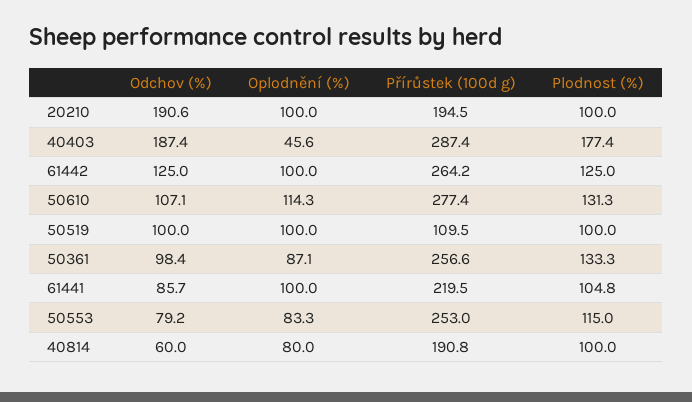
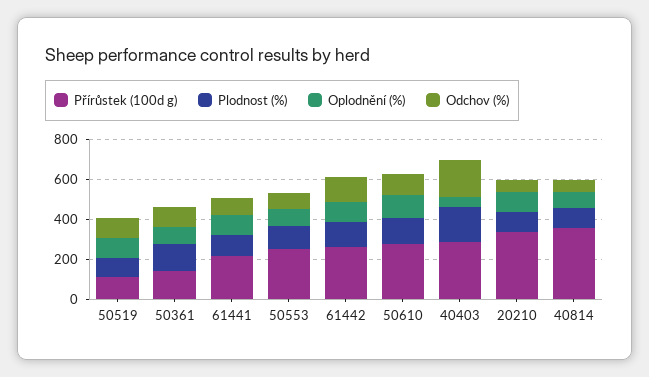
  {
    "Odchov (%)": {
-     "20210": 190.6,
+     "20210": 50,
      "40403": 187.4,
      "61442": 125,
      "50610": 107.1,
      "50519": 100,
      "50361": 98.4,
      "61441": 85.7,
      "50553": 79.2,
      "40814": 60
    },
    "Oplodnění (%)": {
      "20210": 100,
      "40403": 45.6,
      "61442": 100,
      "50610": 114.3,
      "50519": 100,
      "50361": 87.1,
      "61441": 100,
      "50553": 83.3,
      "40814": 80
    },
    "Přírůstek (100d g)": {
-     "20210": 194.5,
+     "20210": 350,
      "40403": 287.4,
      "61442": 264.2,
      "50610": 277.4,
      "50519": 109.5,
-     "50361": 256.6,
+     "50361": 150,
      "61441": 219.5,
      "50553": 253,
-     "40814": 190.8
+     "40814": 350
    },
    "Plodnost (%)": {
      "20210": 100,
      "40403": 177.4,
      "61442": 125,
      "50610": 131.3,
      "50519": 100,
      "50361": 133.3,
      "61441": 104.8,
      "50553": 115,
      "40814": 100
    }
  }

